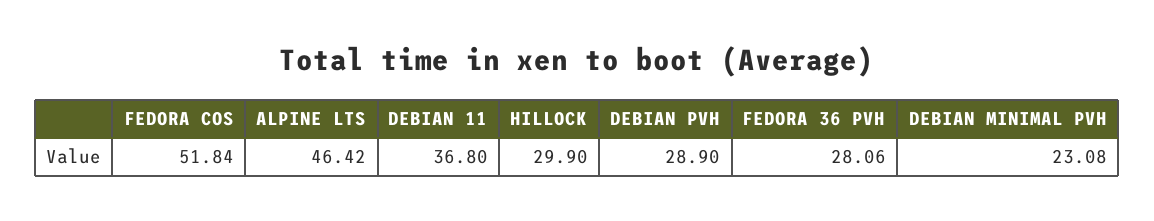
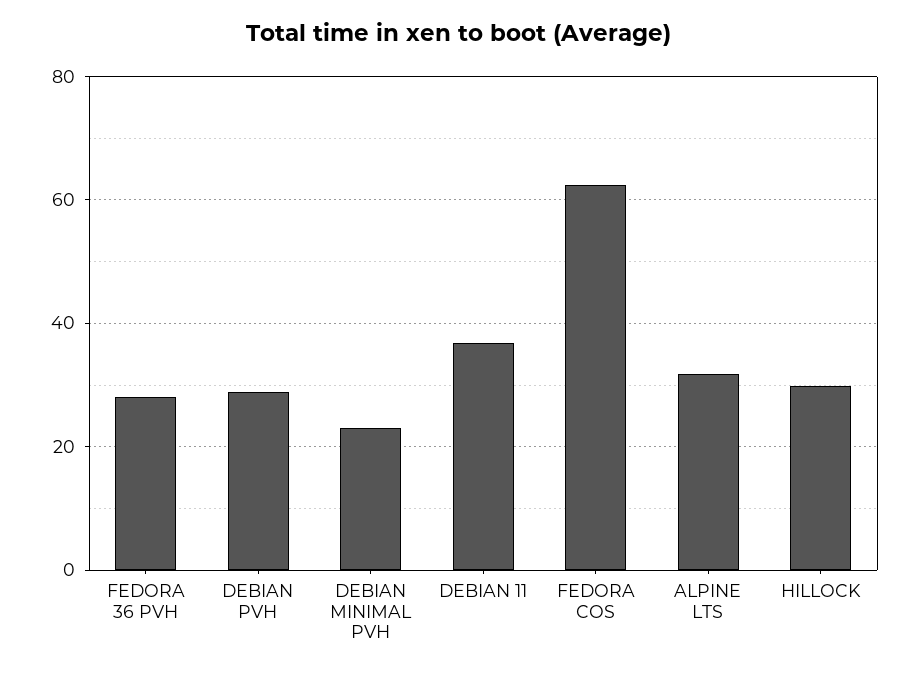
  {
-   "FEDORA COS": 51.84,
+   "FEDORA COS": 62,
-   "ALPINE LTS": 46.42,
+   "ALPINE LTS": 32,
    "DEBIAN 11": 36.8,
    "HILLOCK": 29.9,
    "DEBIAN PVH": 28.9,
    "FEDORA 36 PVH": 28.06,
    "DEBIAN MINIMAL PVH": 23.08
  }

